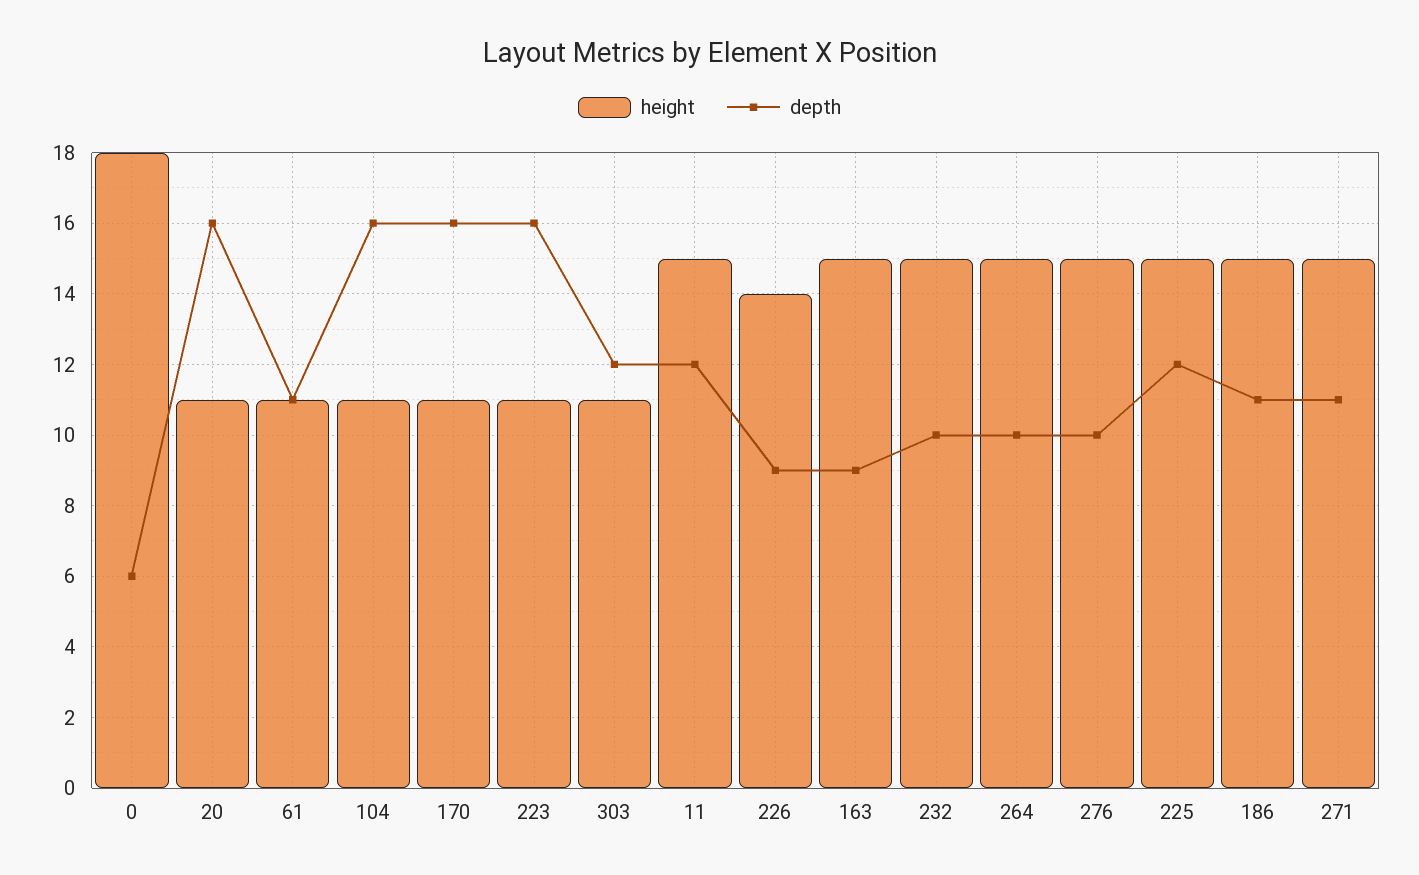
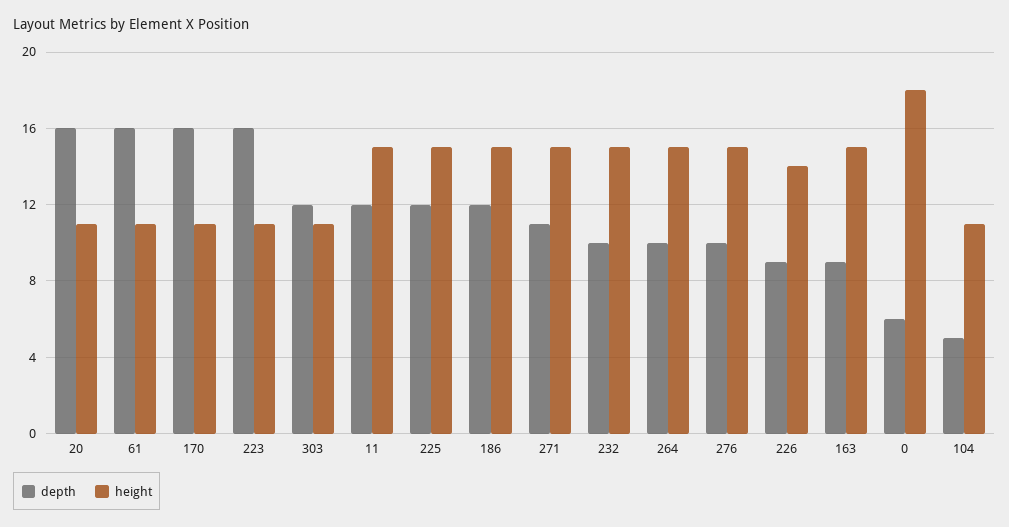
  {
    "height": {
      "0": 18,
      "20": 11,
      "61": 11,
      "104": 11,
      "170": 11,
      "223": 11,
      "303": 11,
      "11": 15,
      "226": 14,
      "163": 15,
      "232": 15,
      "264": 15,
      "276": 15,
      "225": 15,
      "186": 15,
      "271": 15
    },
    "depth": {
      "0": 6,
      "20": 16,
-     "61": 11,
+     "61": 16,
-     "104": 16,
+     "104": 5,
      "170": 16,
      "223": 16,
      "303": 12,
      "11": 12,
      "226": 9,
      "163": 9,
      "232": 10,
      "264": 10,
      "276": 10,
      "225": 12,
-     "186": 11,
+     "186": 12,
      "271": 11
    }
  }

